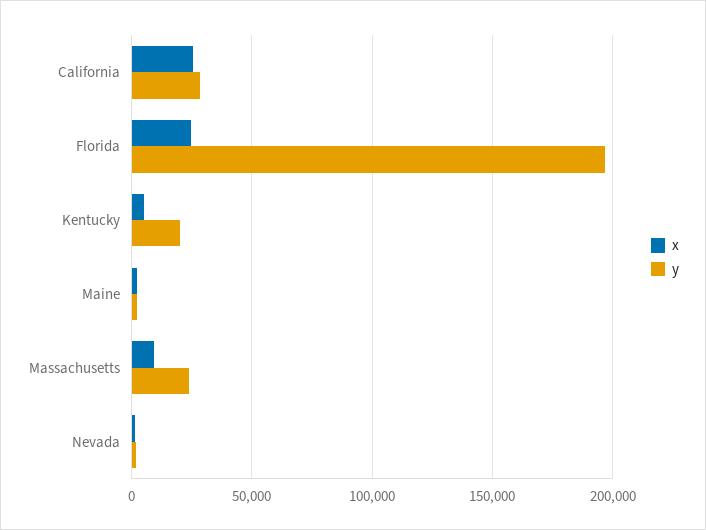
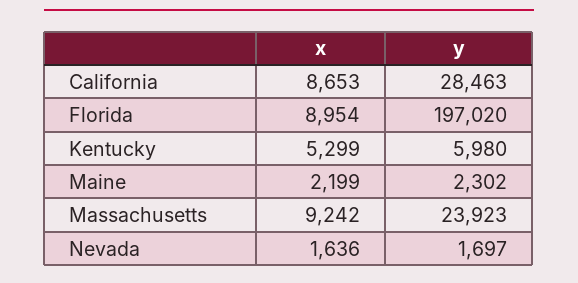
  {
    "x": {
-     "California": 25000,
+     "California": 8653,
-     "Florida": 25000,
+     "Florida": 8954,
      "Kentucky": 5299,
      "Maine": 2199,
      "Massachusetts": 9242,
      "Nevada": 1636
    },
    "y": {
      "California": 28463,
      "Florida": 197020,
-     "Kentucky": 20000,
+     "Kentucky": 5980,
      "Maine": 2302,
      "Massachusetts": 23923,
      "Nevada": 1697
    }
  }

